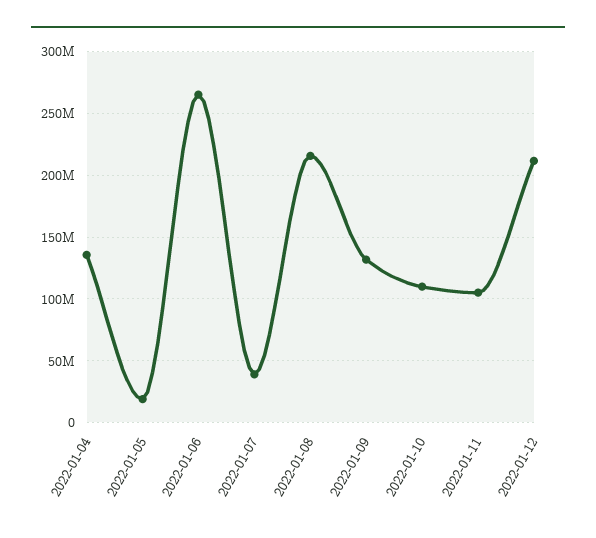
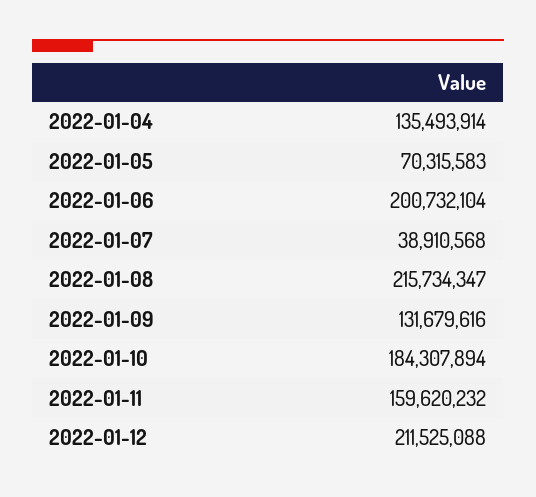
  {
    "2022-01-04": 135493914,
-   "2022-01-05": 20000000,
+   "2022-01-05": 70315583,
-   "2022-01-06": 265000000,
+   "2022-01-06": 200732104,
    "2022-01-07": 38910568,
    "2022-01-08": 215734347,
    "2022-01-09": 131679616,
-   "2022-01-10": 110000000,
+   "2022-01-10": 184307894,
-   "2022-01-11": 105000000,
+   "2022-01-11": 159620232,
    "2022-01-12": 211525088
  }

